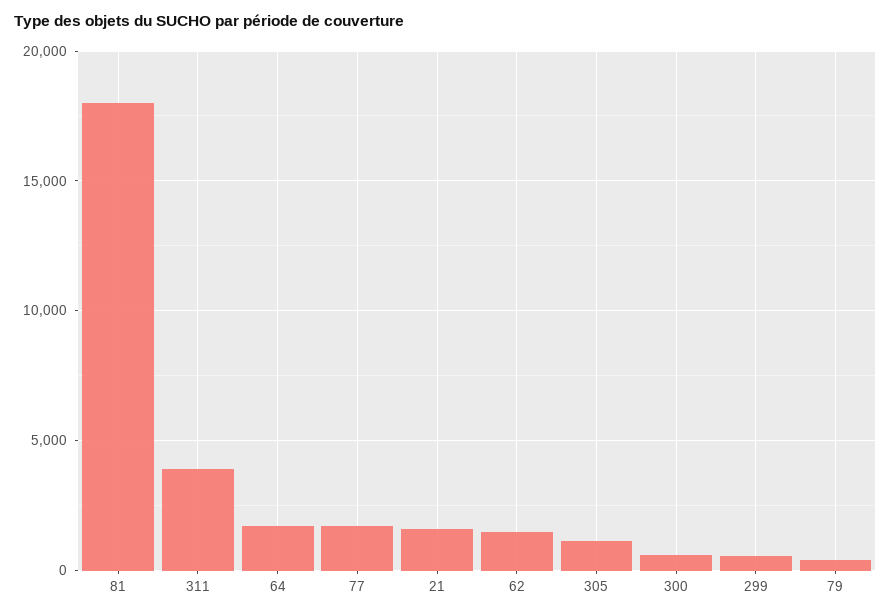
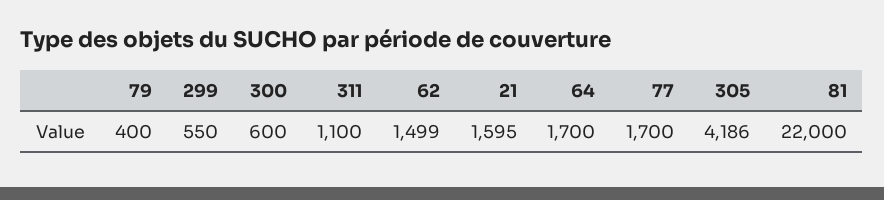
  {
-   "81": 18000,
+   "81": 22000,
-   "311": 4000,
+   "311": 1100,
    "64": 1700,
    "77": 1700,
    "21": 1595,
    "62": 1499,
-   "305": 1000,
+   "305": 4186,
    "300": 600,
    "299": 550,
    "79": 400
  }

